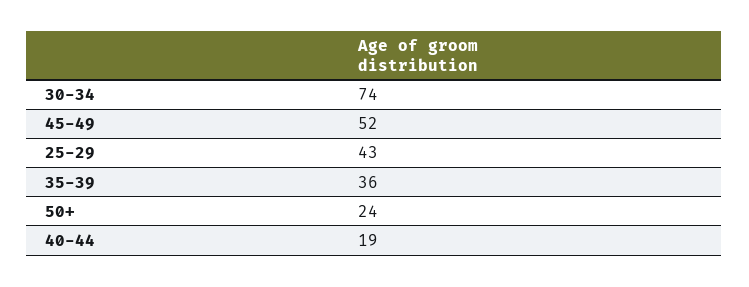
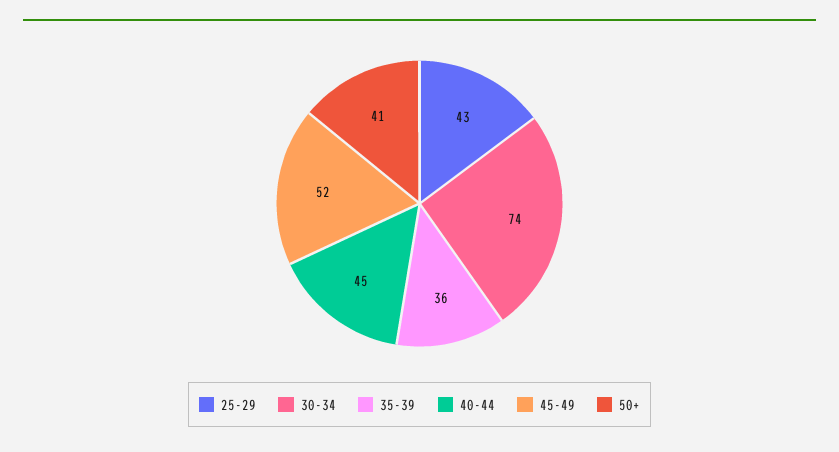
  {
    "30-34": 74,
    "45-49": 52,
    "25-29": 43,
    "35-39": 36,
-   "50+": 24,
+   "50+": 41,
-   "40-44": 19
+   "40-44": 45
  }

